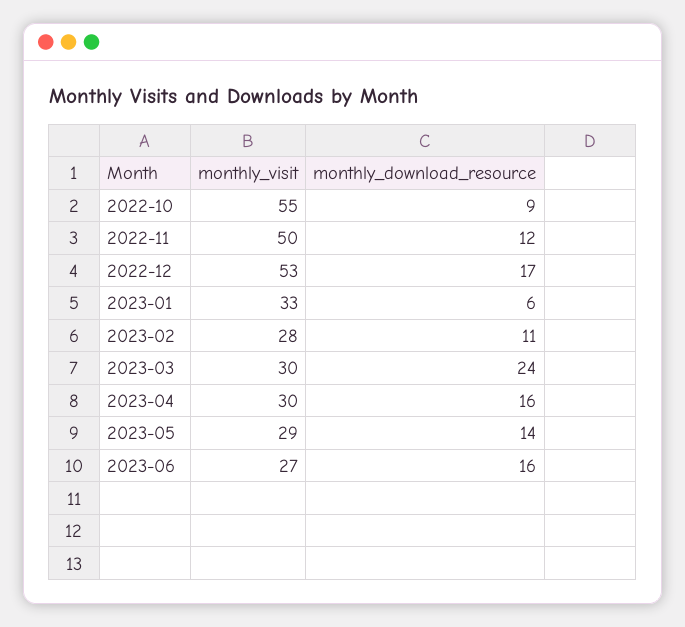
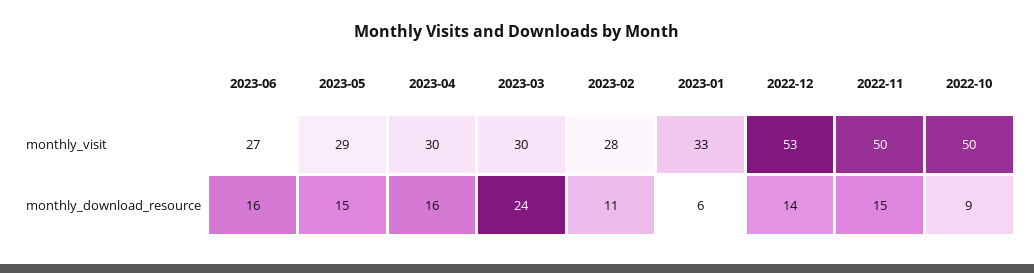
  {
    "monthly_visit": {
-     "2022-10": 55,
+     "2022-10": 50,
      "2022-11": 50,
      "2022-12": 53,
      "2023-01": 33,
      "2023-02": 28,
      "2023-03": 30,
      "2023-04": 30,
      "2023-05": 29,
      "2023-06": 27
    },
    "monthly_download_resource": {
      "2022-10": 9,
-     "2022-11": 12,
+     "2022-11": 15,
-     "2022-12": 17,
+     "2022-12": 14,
      "2023-01": 6,
      "2023-02": 11,
      "2023-03": 24,
      "2023-04": 16,
-     "2023-05": 14,
+     "2023-05": 15,
      "2023-06": 16
    }
  }

